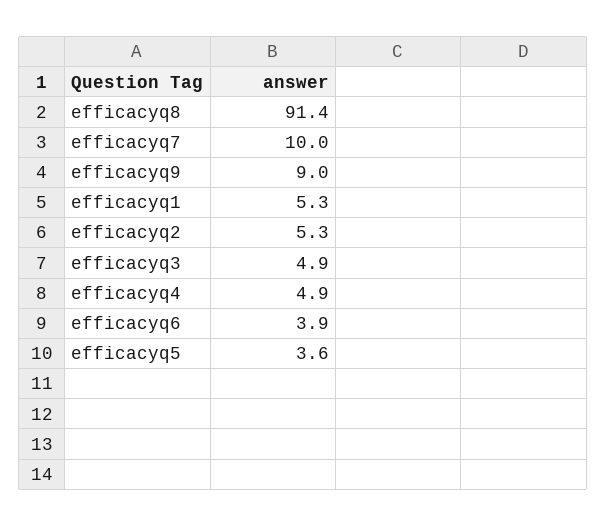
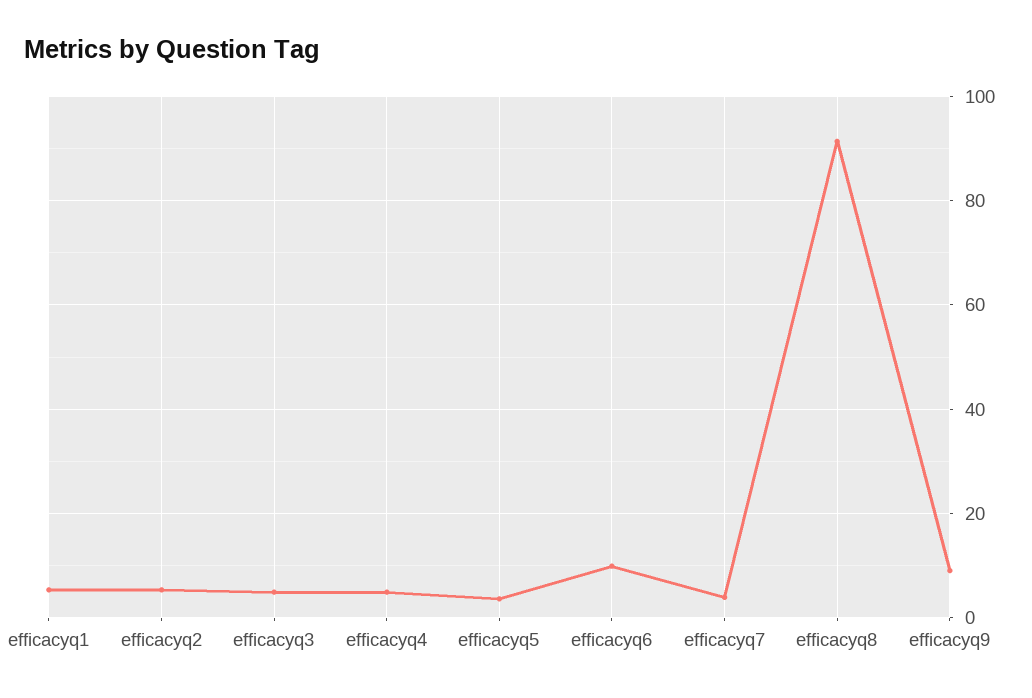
  {
    "efficacyq8": 91.4,
-   "efficacyq7": 10,
+   "efficacyq7": 4,
    "efficacyq9": 9,
    "efficacyq1": 5.3,
    "efficacyq2": 5.3,
    "efficacyq3": 4.9,
    "efficacyq4": 4.9,
-   "efficacyq6": 3.9,
+   "efficacyq6": 10,
    "efficacyq5": 3.6
  }

